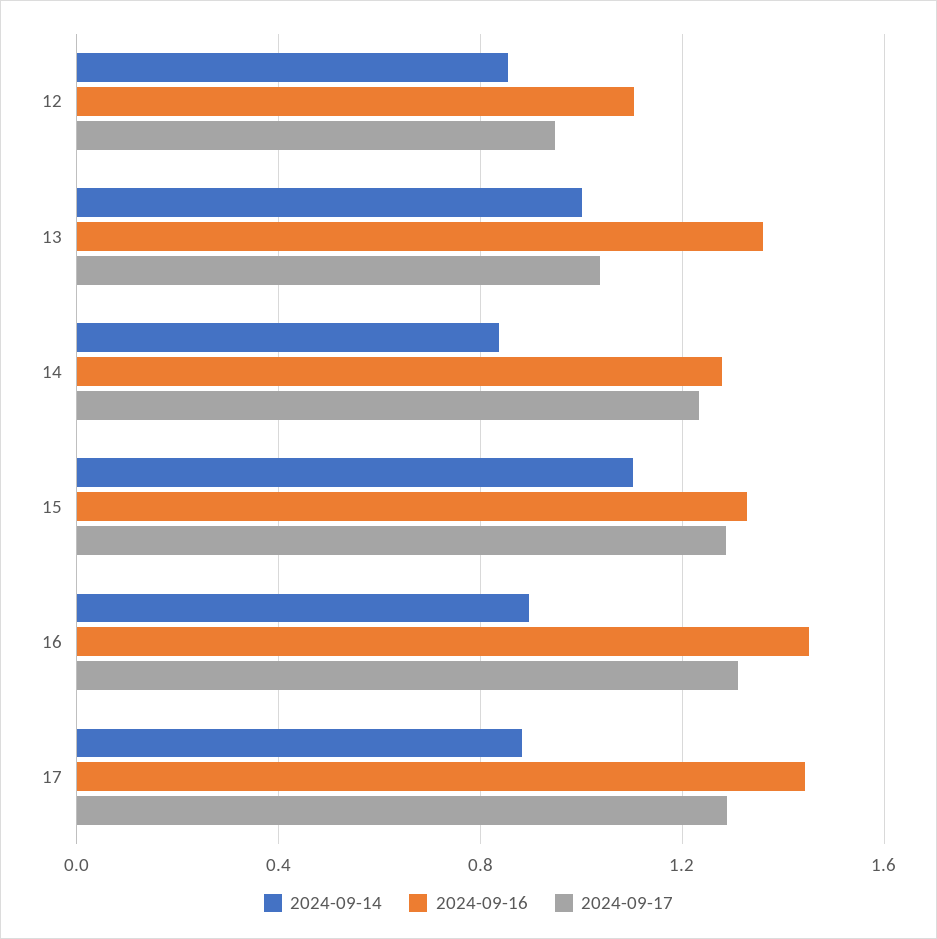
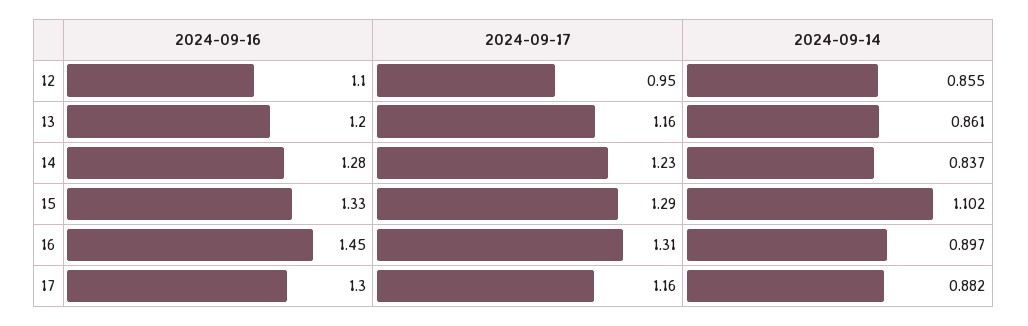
  {
    "2024-09-14": {
      "12": 0.855,
-     "13": 1,
+     "13": 0.861,
      "14": 0.837,
      "15": 1.102,
      "16": 0.897,
      "17": 0.882
    },
    "2024-09-16": {
      "12": 1.1,
-     "13": 1.35,
+     "13": 1.2,
      "14": 1.28,
      "15": 1.33,
      "16": 1.45,
-     "17": 1.45
+     "17": 1.3
    },
    "2024-09-17": {
      "12": 0.95,
-     "13": 1.05,
+     "13": 1.16,
      "14": 1.23,
      "15": 1.29,
      "16": 1.31,
-     "17": 1.3
+     "17": 1.16
    }
  }

